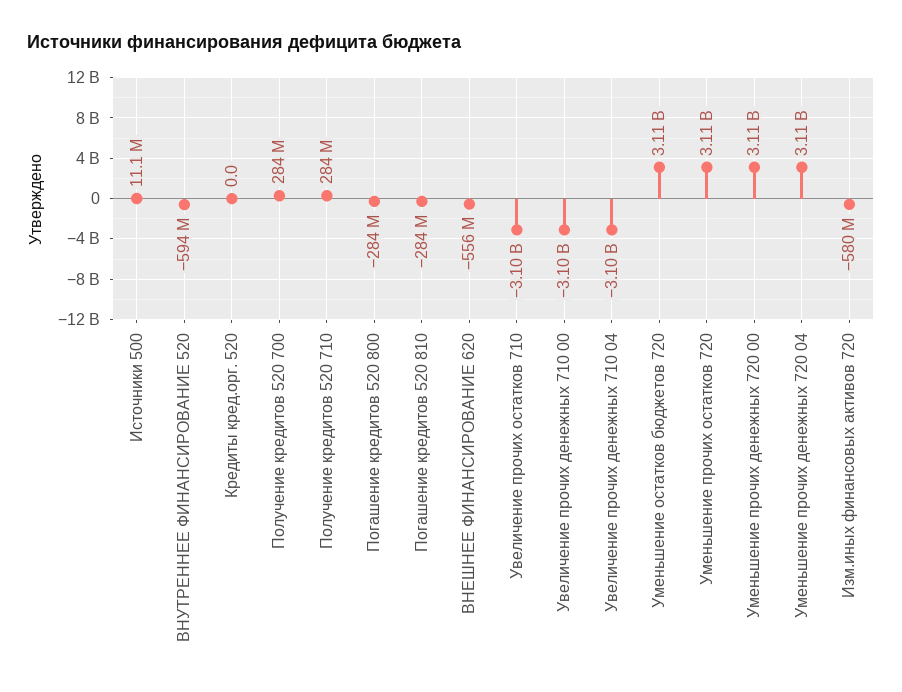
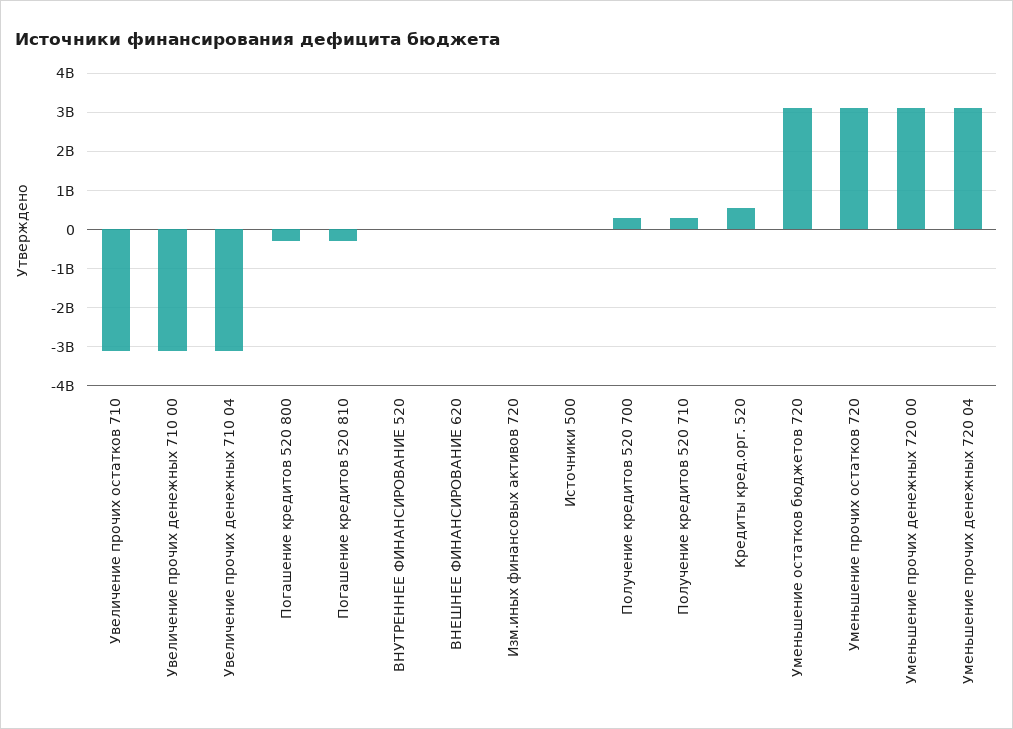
  {
    "Источники 500": 11100000,
-   "ВНУТРЕННЕЕ ФИНАНСИРОВАНИЕ 520": -594000000,
+   "ВНУТРЕННЕЕ ФИНАНСИРОВАНИЕ 520": 0,
-   "Кредиты кред.орг. 520": 0,
+   "Кредиты кред.орг. 520": 600000000,
    "Получение кредитов 520 700": 284000000,
    "Получение кредитов 520 710": 284000000,
    "Погашение кредитов 520 800": -284000000,
    "Погашение кредитов 520 810": -284000000,
-   "ВНЕШНЕЕ ФИНАНСИРОВАНИЕ 620": -556000000,
+   "ВНЕШНЕЕ ФИНАНСИРОВАНИЕ 620": 0,
    "Увеличение прочих остатков 710": -3100000000,
    "Увеличение прочих денежных 710 00": -3100000000,
    "Увеличение прочих денежных 710 04": -3100000000,
    "Уменьшение остатков бюджетов 720": 3110000000,
    "Уменьшение прочих остатков 720": 3110000000,
    "Уменьшение прочих денежных 720 00": 3110000000,
    "Уменьшение прочих денежных 720 04": 3110000000,
-   "Изм.иных финансовых активов 720": -580000000
+   "Изм.иных финансовых активов 720": 0
  }

